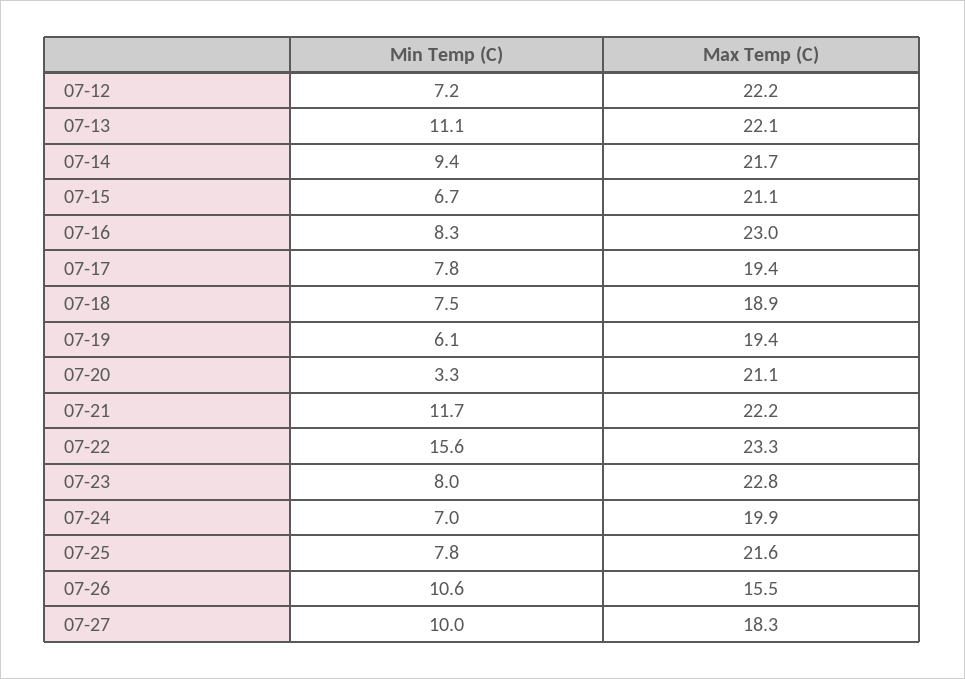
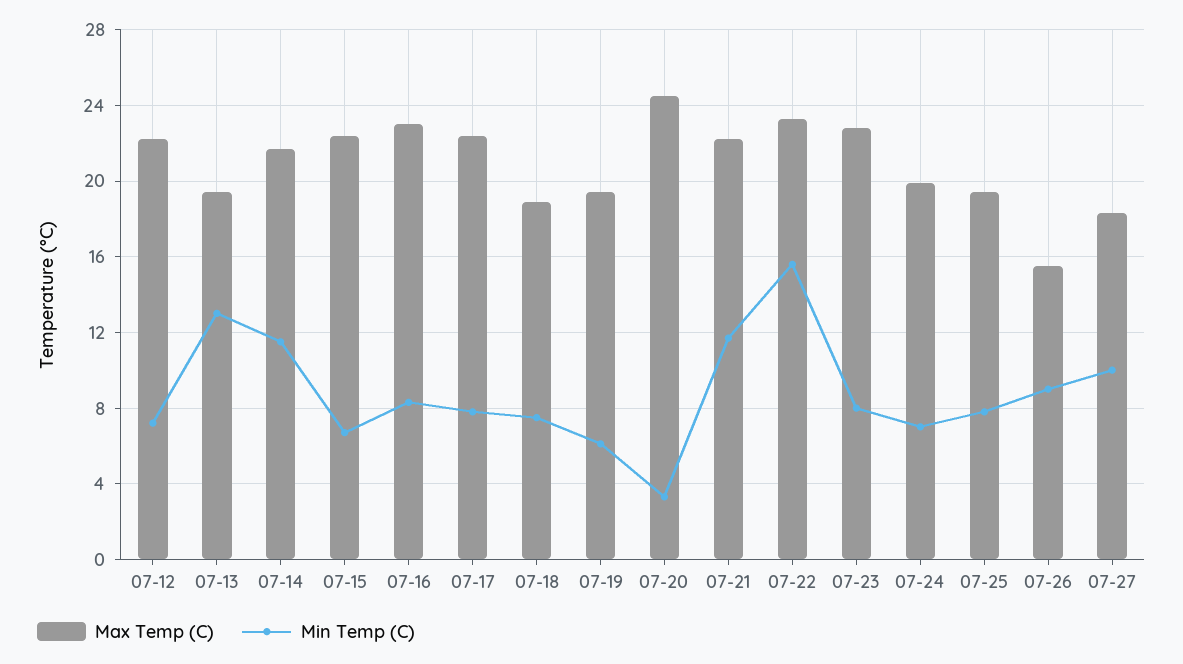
  {
    "Min Temp (C)": {
      "07-12": 7.2,
-     "07-13": 11.1,
+     "07-13": 13,
-     "07-14": 9.4,
+     "07-14": 11.5,
      "07-15": 6.7,
      "07-16": 8.3,
      "07-17": 7.8,
      "07-18": 7.5,
      "07-19": 6.1,
      "07-20": 3.3,
      "07-21": 11.7,
      "07-22": 15.6,
      "07-23": 8,
      "07-24": 7,
      "07-25": 7.8,
-     "07-26": 10.6,
+     "07-26": 9,
      "07-27": 10
    },
    "Max Temp (C)": {
      "07-12": 22.2,
-     "07-13": 22.1,
+     "07-13": 19.5,
      "07-14": 21.7,
-     "07-15": 21.1,
+     "07-15": 22.5,
      "07-16": 23,
-     "07-17": 19.4,
+     "07-17": 22.5,
      "07-18": 18.9,
      "07-19": 19.4,
-     "07-20": 21.1,
+     "07-20": 24.5,
      "07-21": 22.2,
      "07-22": 23.3,
      "07-23": 22.8,
      "07-24": 19.9,
-     "07-25": 21.6,
+     "07-25": 19.5,
      "07-26": 15.5,
      "07-27": 18.3
    }
  }

